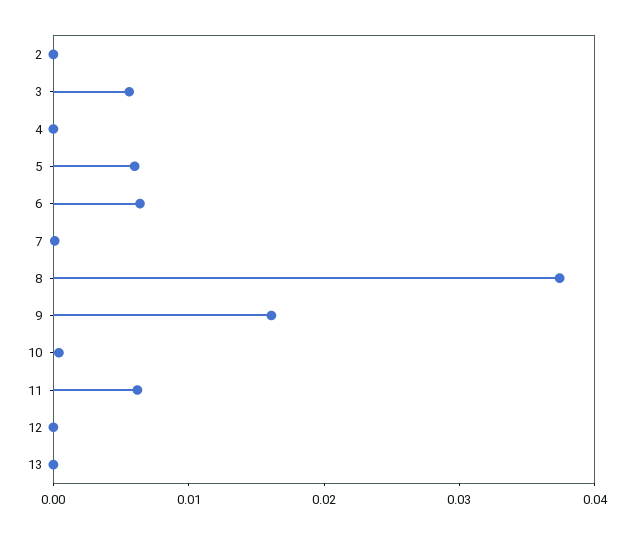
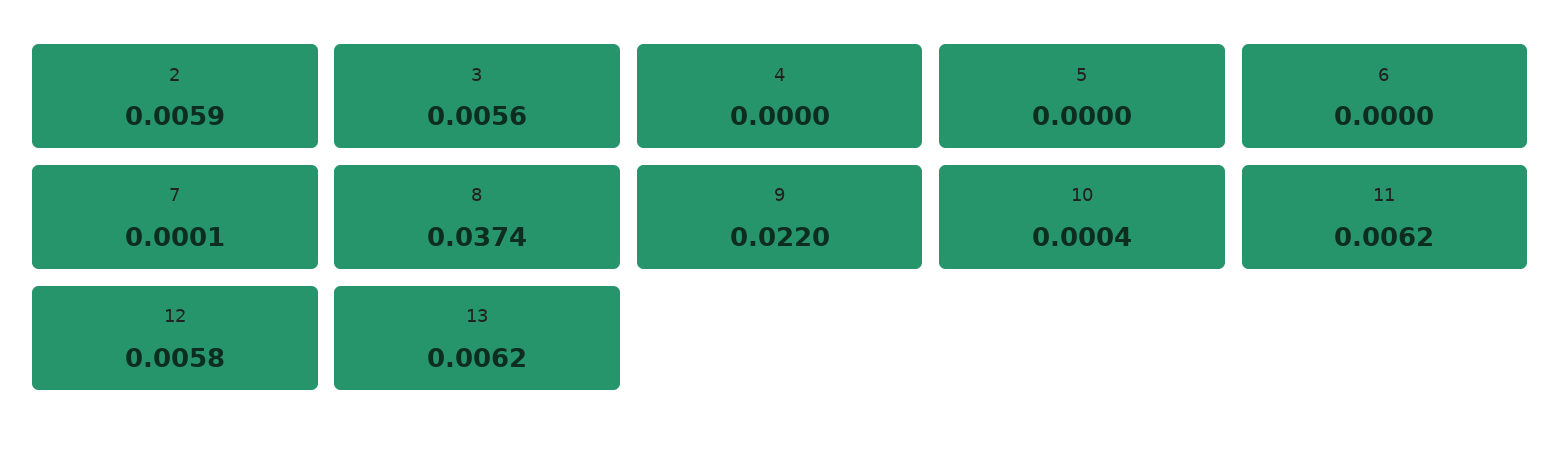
  {
-   "2": 0,
+   "2": 0.0059,
    "3": 0.0056,
    "4": 0,
-   "5": 0.006,
+   "5": 0,
-   "6": 0.006,
+   "6": 0,
    "7": 0.0001,
    "8": 0.0374,
-   "9": 0.016,
+   "9": 0.022,
    "10": 0.0004,
    "11": 0.0062,
-   "12": 0,
+   "12": 0.0058,
-   "13": 0
+   "13": 0.0062
  }

